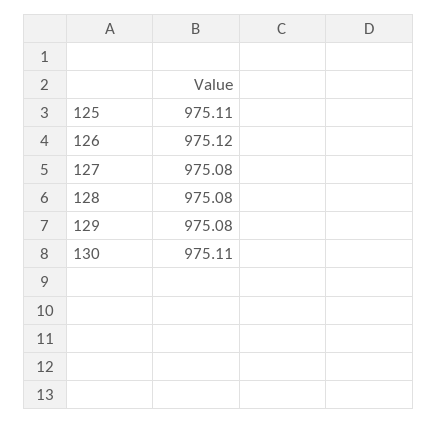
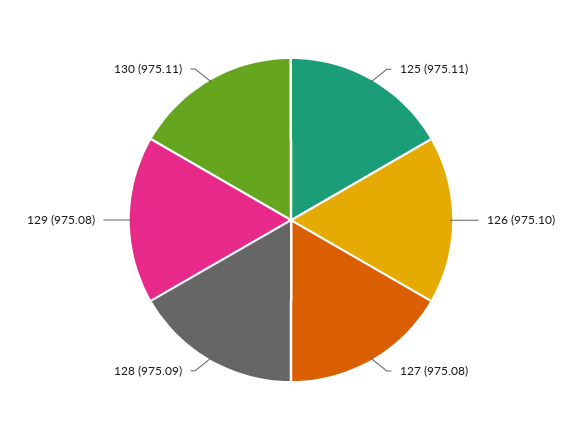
  {
    "125": 975.11,
-   "126": 975.12,
+   "126": 975.1,
    "127": 975.08,
-   "128": 975.08,
+   "128": 975.09,
    "129": 975.08,
    "130": 975.11
  }

